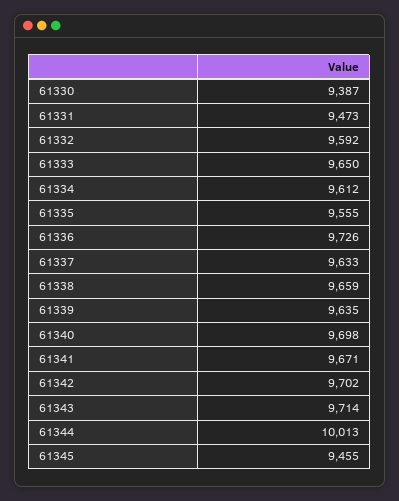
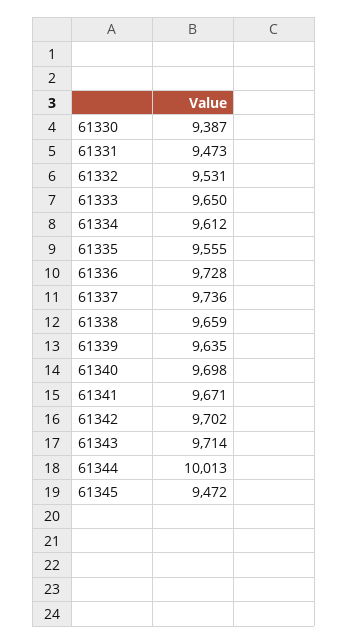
  {
    "61330": 9387,
    "61331": 9473,
-   "61332": 9592,
+   "61332": 9531,
    "61333": 9650,
    "61334": 9612,
    "61335": 9555,
-   "61336": 9726,
+   "61336": 9728,
-   "61337": 9633,
+   "61337": 9736,
    "61338": 9659,
    "61339": 9635,
    "61340": 9698,
    "61341": 9671,
    "61342": 9702,
    "61343": 9714,
    "61344": 10013,
-   "61345": 9455
+   "61345": 9472
  }

